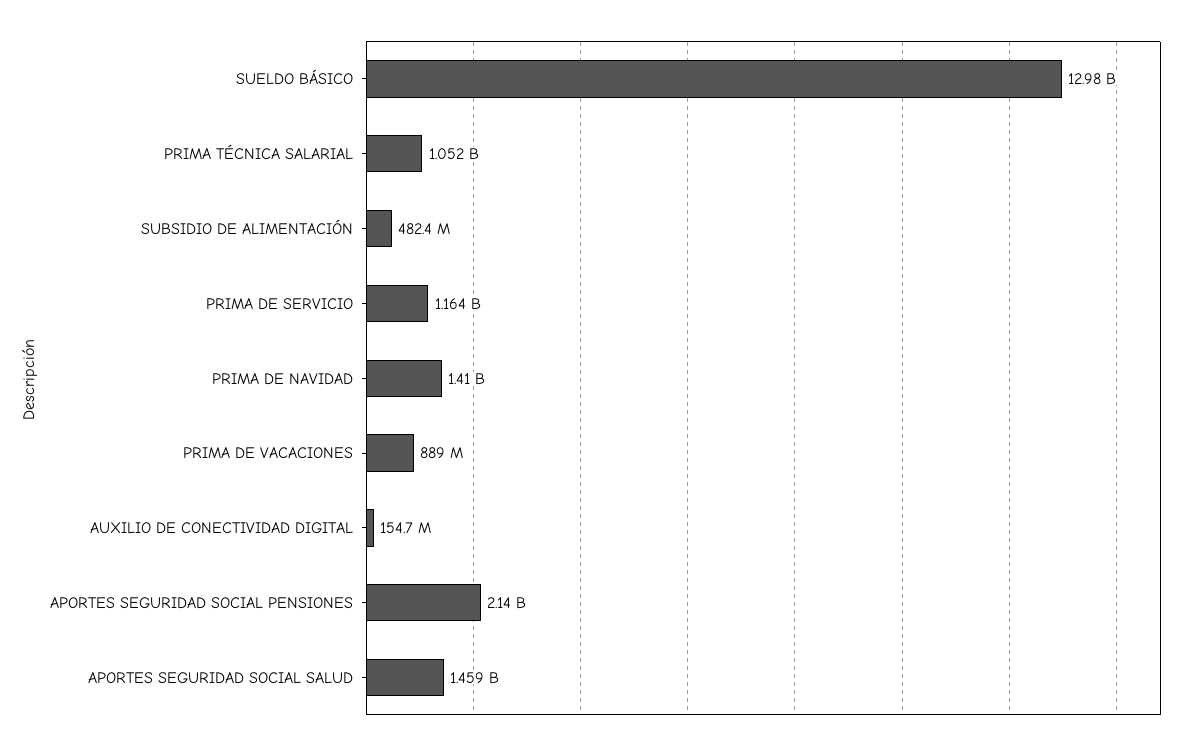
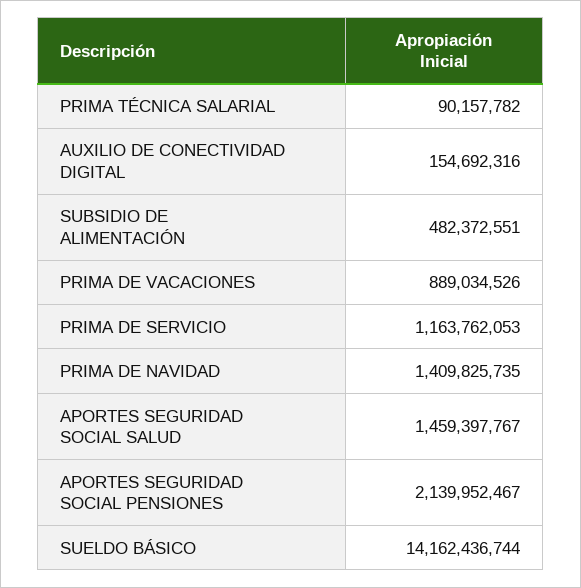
  {
-   "SUELDO BÁSICO": 12980000000,
+   "SUELDO BÁSICO": 14162436744,
-   "PRIMA TÉCNICA SALARIAL": 1052000000,
+   "PRIMA TÉCNICA SALARIAL": 90157782,
    "SUBSIDIO DE ALIMENTACIÓN": 482372551,
    "PRIMA DE SERVICIO": 1163762053,
    "PRIMA DE NAVIDAD": 1409825735,
    "PRIMA DE VACACIONES": 889034526,
    "AUXILIO DE CONECTIVIDAD DIGITAL": 154692316,
    "APORTES SEGURIDAD SOCIAL PENSIONES": 2139952467,
    "APORTES SEGURIDAD SOCIAL SALUD": 1459397767
  }

